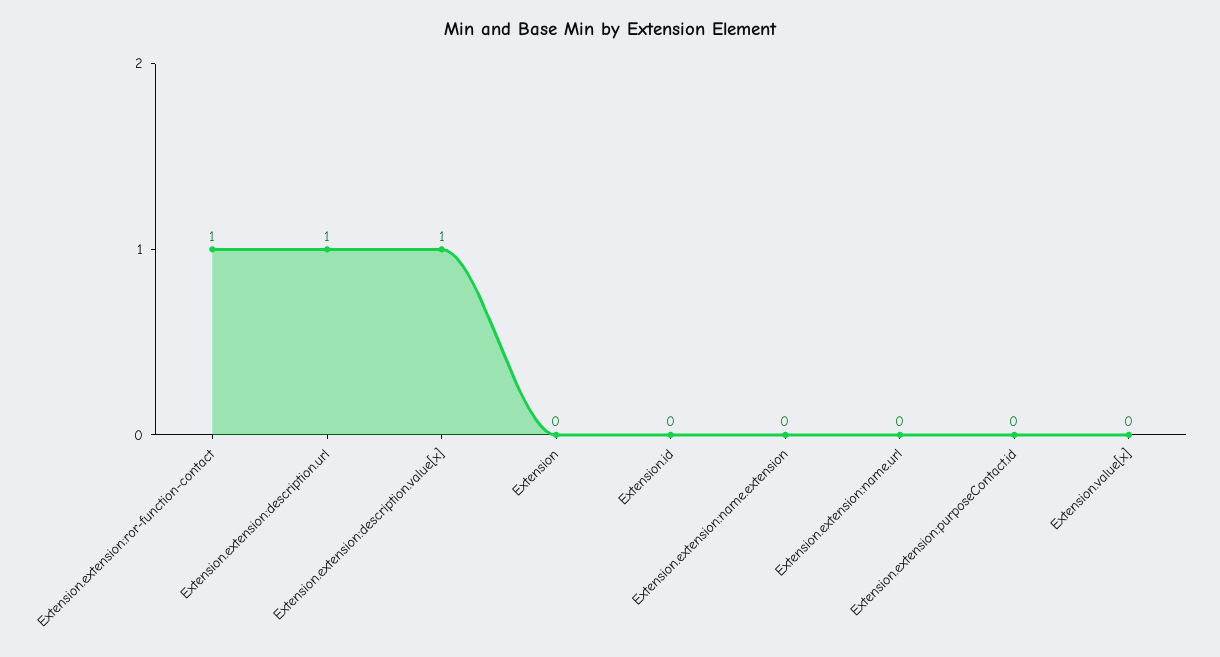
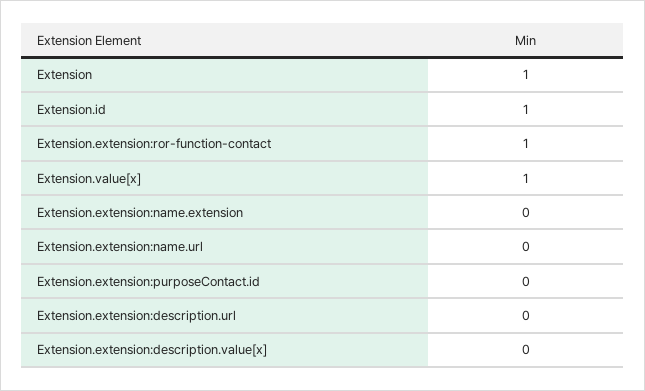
  {
    "Extension.extension:ror-function-contact": 1,
-   "Extension.extension:description.url": 1,
+   "Extension.extension:description.url": 0,
-   "Extension.extension:description.value[x]": 1,
+   "Extension.extension:description.value[x]": 0,
-   "Extension": 0,
+   "Extension": 1,
-   "Extension.id": 0,
+   "Extension.id": 1,
    "Extension.extension:name.extension": 0,
    "Extension.extension:name.url": 0,
    "Extension.extension:purposeContact.id": 0,
-   "Extension.value[x]": 0
+   "Extension.value[x]": 1
  }

